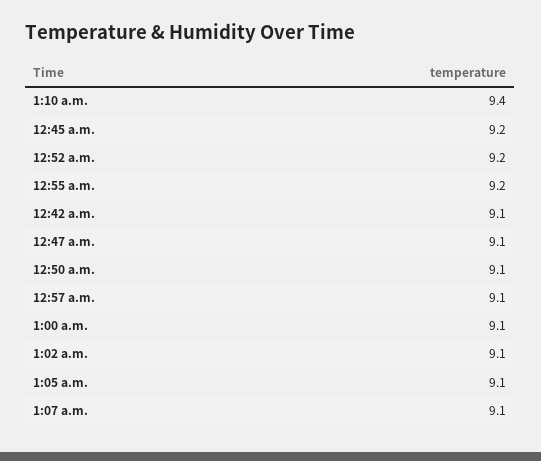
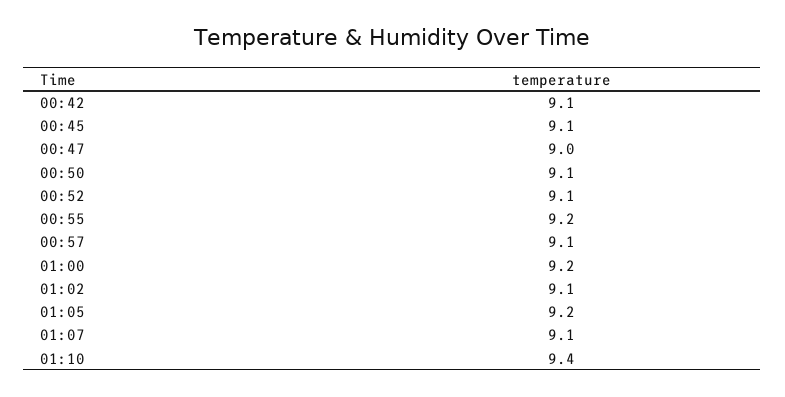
  {
    "1:10 a.m.": 9.4,
-   "12:45 a.m.": 9.2,
+   "12:45 a.m.": 9.1,
-   "12:52 a.m.": 9.2,
+   "12:52 a.m.": 9.1,
    "12:55 a.m.": 9.2,
    "12:42 a.m.": 9.1,
-   "12:47 a.m.": 9.1,
+   "12:47 a.m.": 9,
    "12:50 a.m.": 9.1,
    "12:57 a.m.": 9.1,
-   "1:00 a.m.": 9.1,
+   "1:00 a.m.": 9.2,
    "1:02 a.m.": 9.1,
-   "1:05 a.m.": 9.1,
+   "1:05 a.m.": 9.2,
    "1:07 a.m.": 9.1
  }

